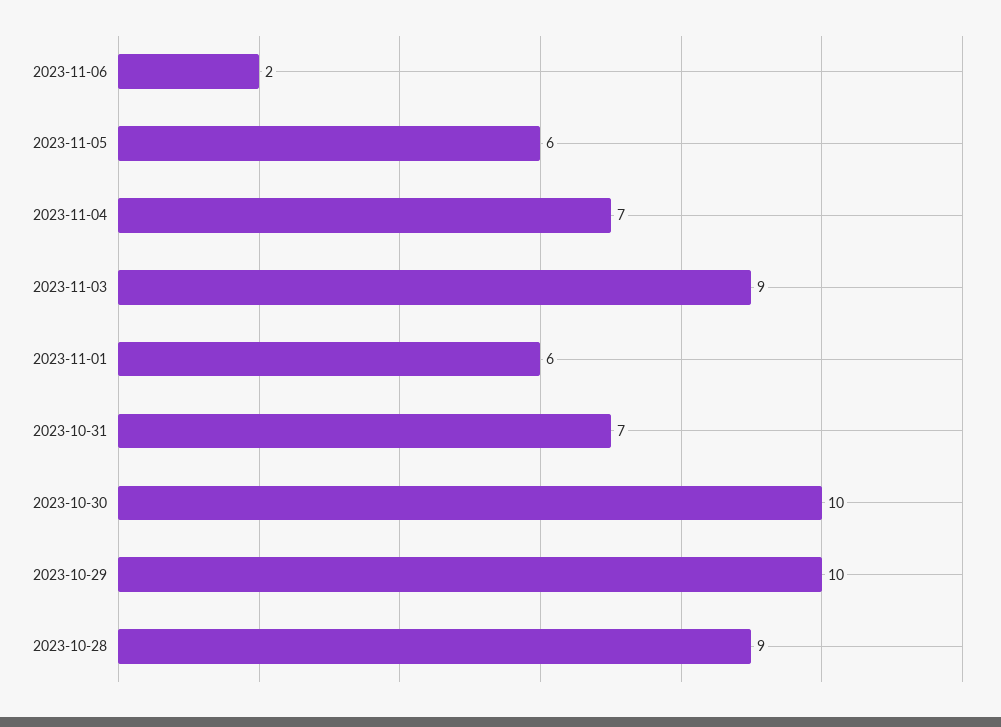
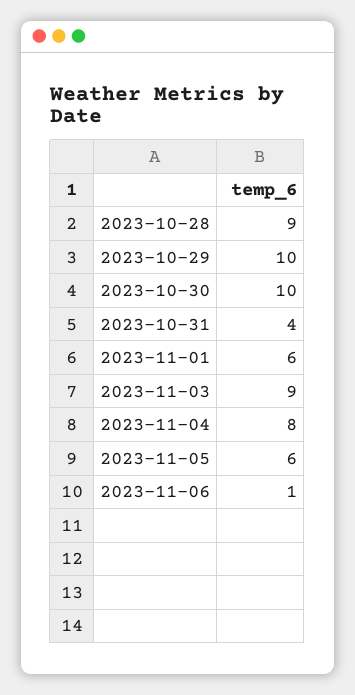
  {
-   "2023-11-06": 2,
+   "2023-11-06": 1,
    "2023-11-05": 6,
-   "2023-11-04": 7,
+   "2023-11-04": 8,
    "2023-11-03": 9,
    "2023-11-01": 6,
-   "2023-10-31": 7,
+   "2023-10-31": 4,
    "2023-10-30": 10,
    "2023-10-29": 10,
    "2023-10-28": 9
  }

